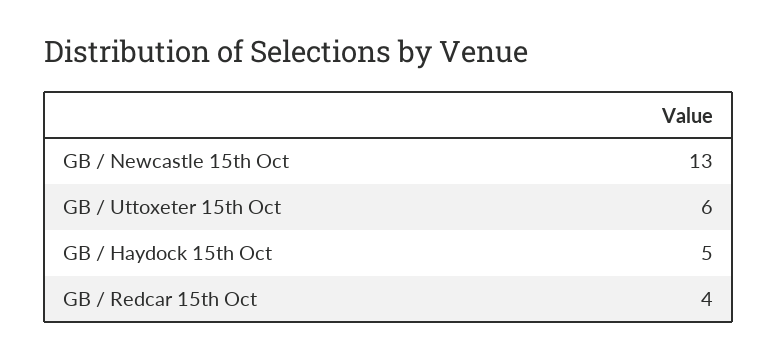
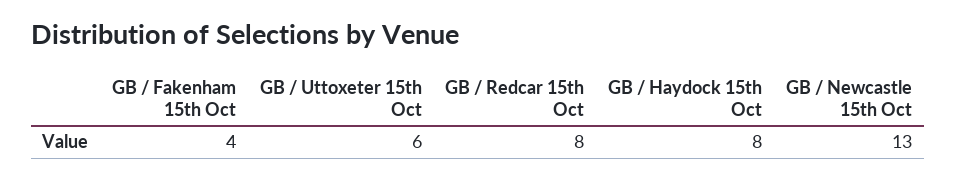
  {
    "GB / Newcastle 15th Oct": 13,
    "GB / Uttoxeter 15th Oct": 6,
-   "GB / Haydock 15th Oct": 5,
+   "GB / Haydock 15th Oct": 8,
-   "GB / Redcar 15th Oct": 4
+   "GB / Redcar 15th Oct": 8,
+   "GB / Fakenham 15th Oct": 4
  }

